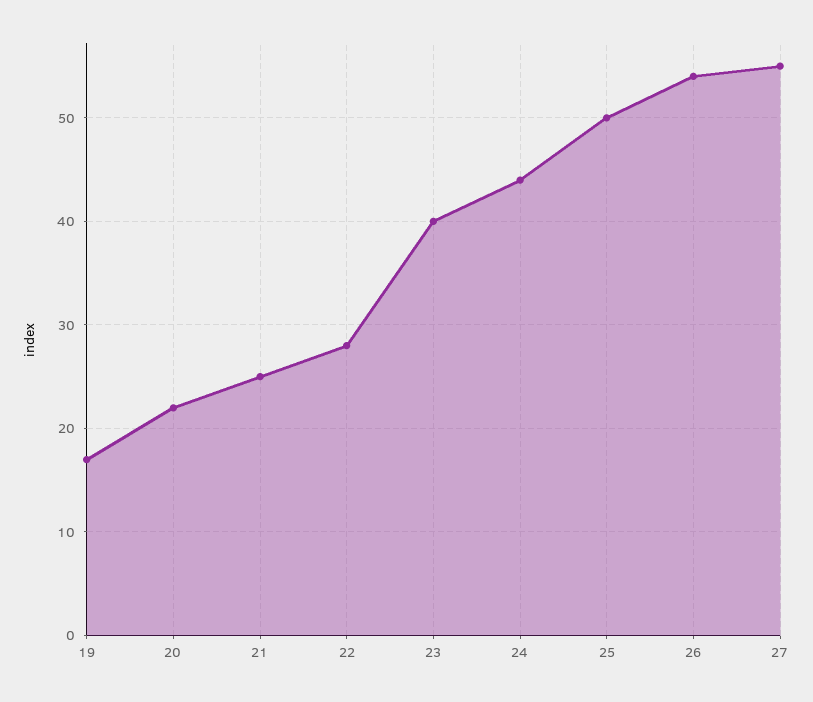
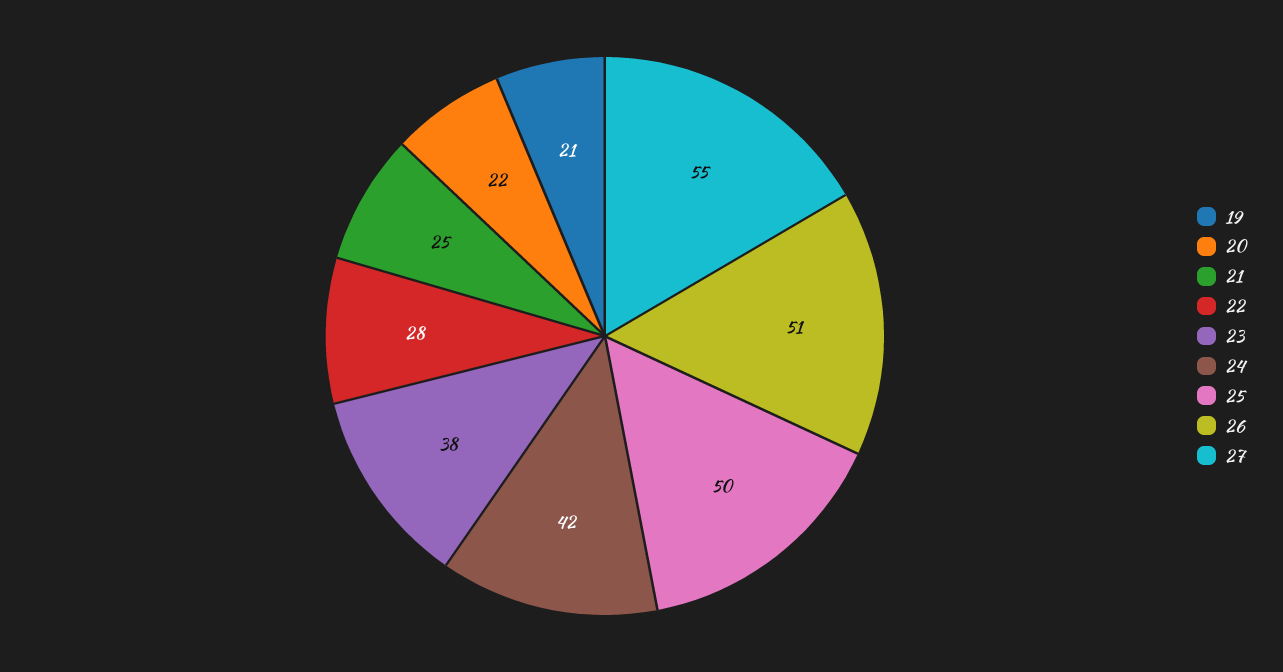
  {
-   "19": 17,
+   "19": 21,
    "20": 22,
    "21": 25,
    "22": 28,
-   "23": 40,
+   "23": 38,
-   "24": 44,
+   "24": 42,
    "25": 50,
-   "26": 54,
+   "26": 51,
    "27": 55
  }

